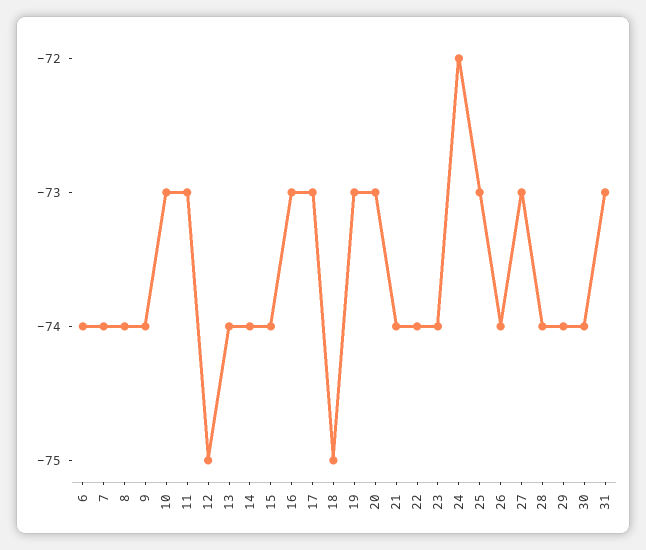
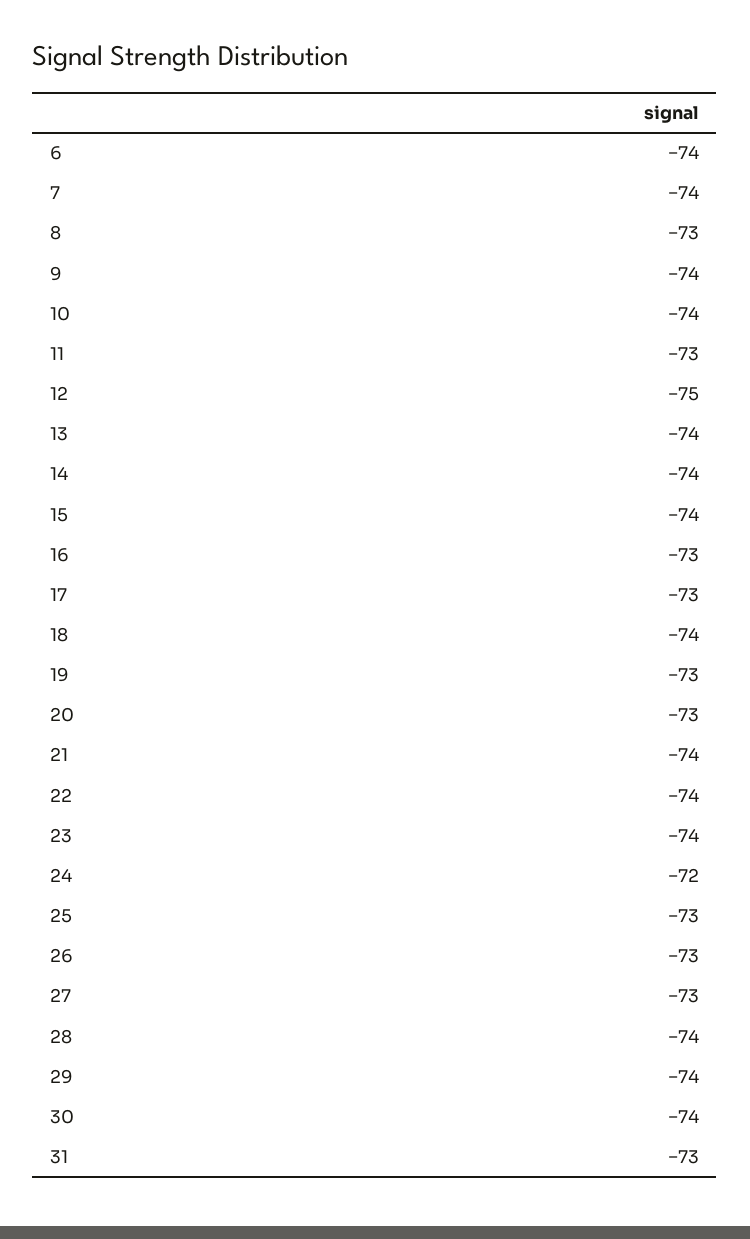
  {
    "6": -74,
    "7": -74,
-   "8": -74,
+   "8": -73,
    "9": -74,
-   "10": -73,
+   "10": -74,
    "11": -73,
    "12": -75,
    "13": -74,
    "14": -74,
    "15": -74,
    "16": -73,
    "17": -73,
-   "18": -75,
+   "18": -74,
    "19": -73,
    "20": -73,
    "21": -74,
    "22": -74,
    "23": -74,
    "24": -72,
    "25": -73,
-   "26": -74,
+   "26": -73,
    "27": -73,
    "28": -74,
    "29": -74,
    "30": -74,
    "31": -73
  }

